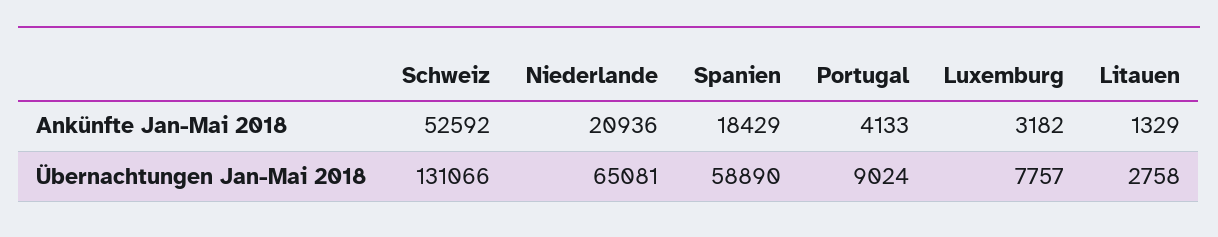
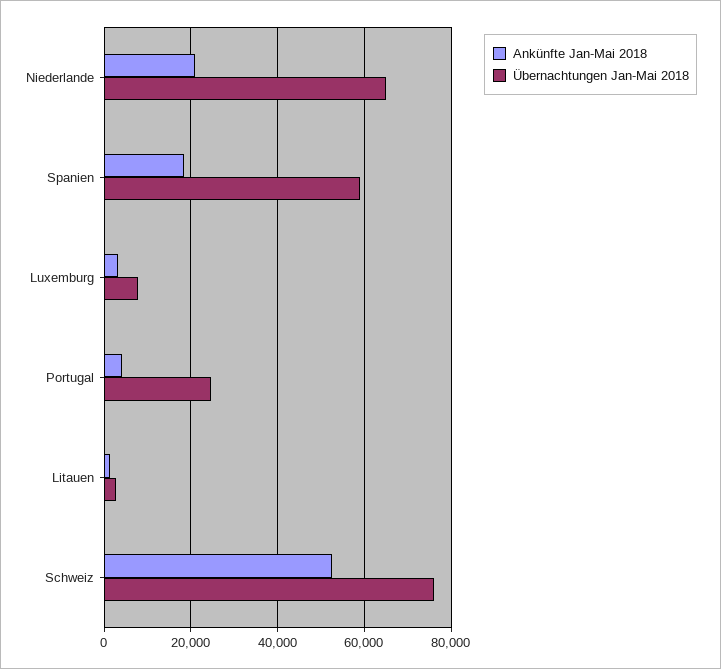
  {
    "Ankünfte Jan-Mai 2018": {
      "Schweiz": 52592,
      "Niederlande": 20936,
      "Spanien": 18429,
      "Portugal": 4133,
      "Luxemburg": 3182,
      "Litauen": 1329
    },
    "Übernachtungen Jan-Mai 2018": {
-     "Schweiz": 131066,
+     "Schweiz": 76000,
      "Niederlande": 65081,
      "Spanien": 58890,
-     "Portugal": 9024,
+     "Portugal": 24000,
      "Luxemburg": 7757,
      "Litauen": 2758
    }
  }

